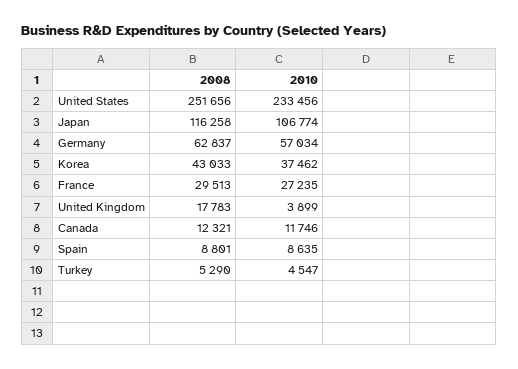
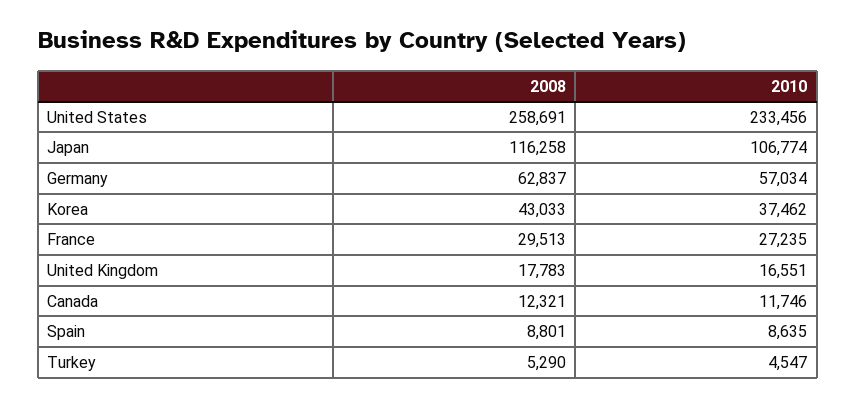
  {
    "2008": {
-     "United States": 251656,
+     "United States": 258691,
      "Japan": 116258,
      "Germany": 62837,
      "Korea": 43033,
      "France": 29513,
      "United Kingdom": 17783,
      "Canada": 12321,
      "Spain": 8801,
      "Turkey": 5290
    },
    "2010": {
      "United States": 233456,
      "Japan": 106774,
      "Germany": 57034,
      "Korea": 37462,
      "France": 27235,
-     "United Kingdom": 3899,
+     "United Kingdom": 16551,
      "Canada": 11746,
      "Spain": 8635,
      "Turkey": 4547
    }
  }

